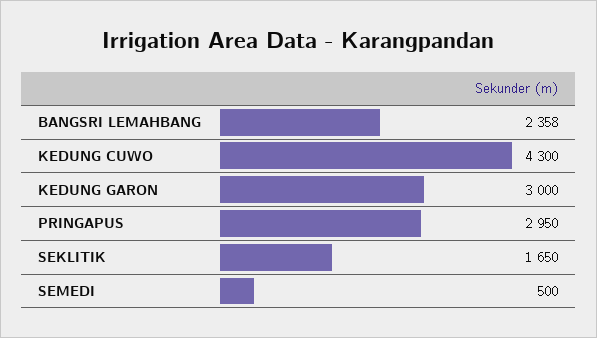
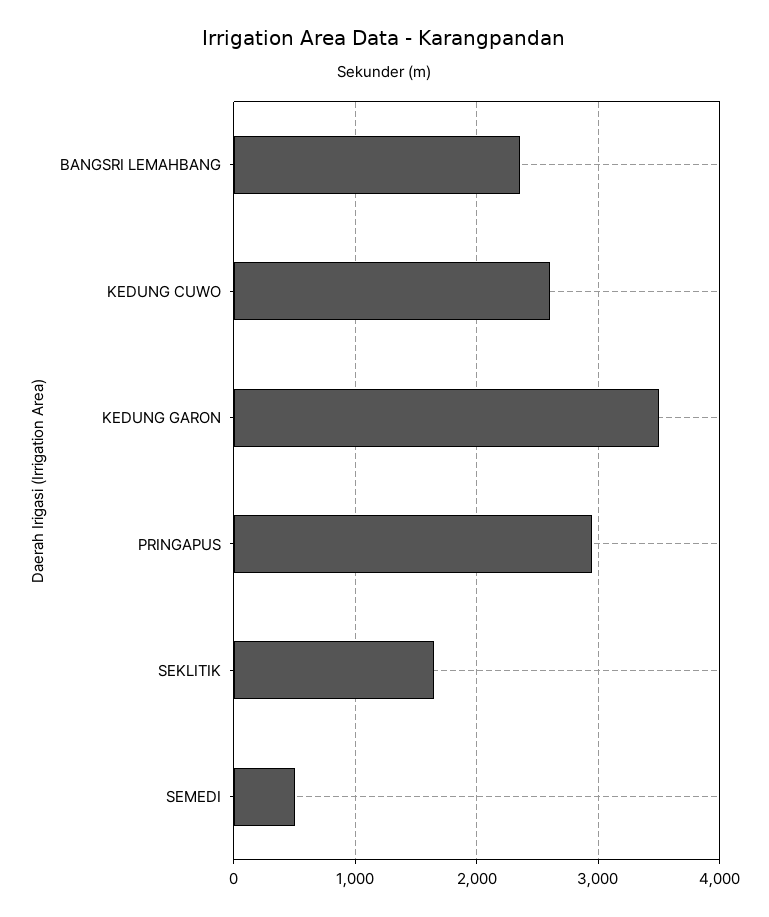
  {
    "BANGSRI LEMAHBANG": 2358,
-   "KEDUNG CUWO": 4300,
+   "KEDUNG CUWO": 2600,
-   "KEDUNG GARON": 3000,
+   "KEDUNG GARON": 3500,
    "PRINGAPUS": 2950,
    "SEKLITIK": 1650,
    "SEMEDI": 500
  }

